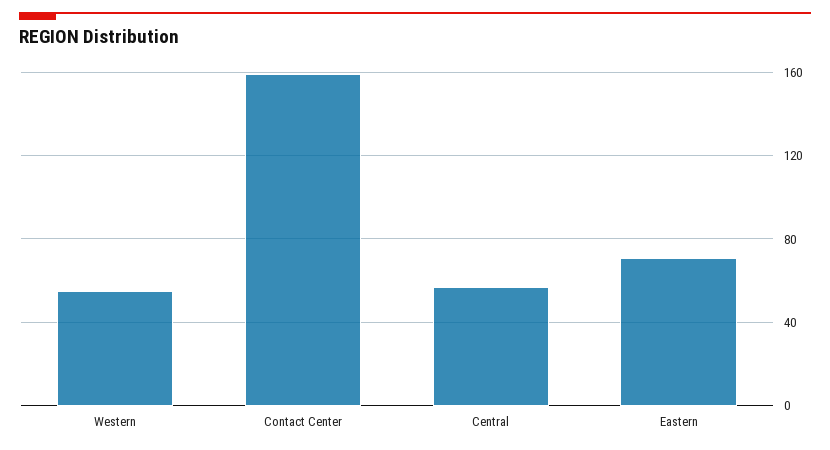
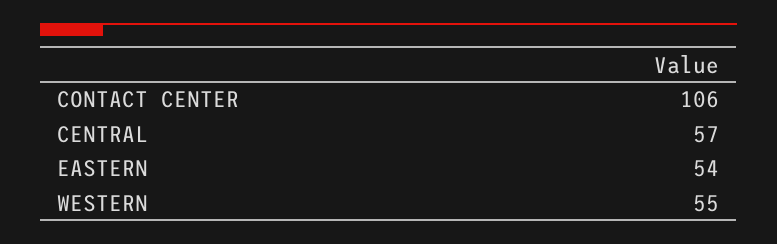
  {
    "Western": 55,
-   "Contact Center": 160,
+   "Contact Center": 106,
    "Central": 57,
-   "Eastern": 70
+   "Eastern": 54
  }

